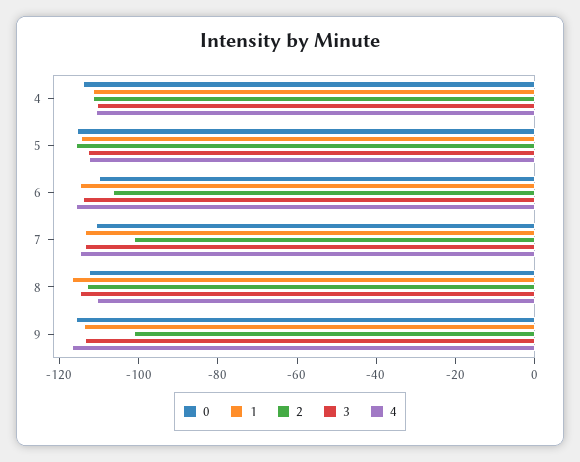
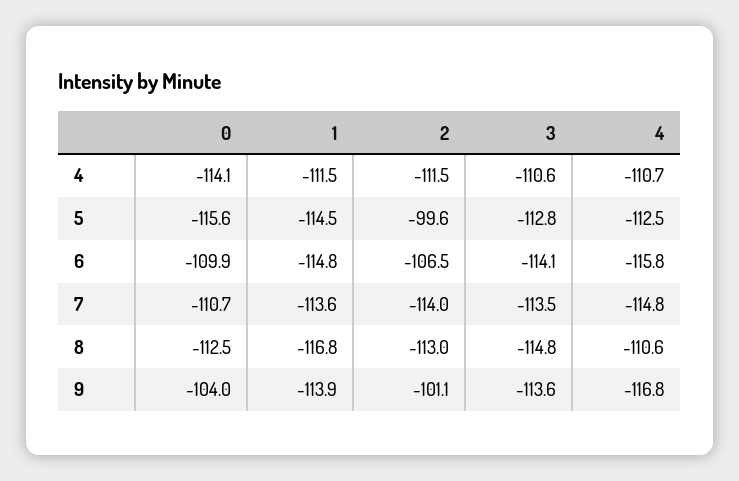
  {
    "0": {
      "4": -114.1,
      "5": -115.6,
      "6": -109.9,
      "7": -110.7,
      "8": -112.5,
-     "9": -115
+     "9": -104
    },
    "1": {
      "4": -111.5,
      "5": -114.5,
      "6": -114.8,
      "7": -113.6,
      "8": -116.8,
      "9": -113.9
    },
    "2": {
      "4": -111.5,
-     "5": -115,
+     "5": -99.6,
      "6": -106.5,
-     "7": -100,
+     "7": -114,
      "8": -113,
      "9": -101.1
    },
    "3": {
      "4": -110.6,
      "5": -112.8,
      "6": -114.1,
      "7": -113.5,
      "8": -114.8,
      "9": -113.6
    },
    "4": {
      "4": -110.7,
      "5": -112.5,
      "6": -115.8,
      "7": -114.8,
      "8": -110.6,
      "9": -116.8
    }
  }

